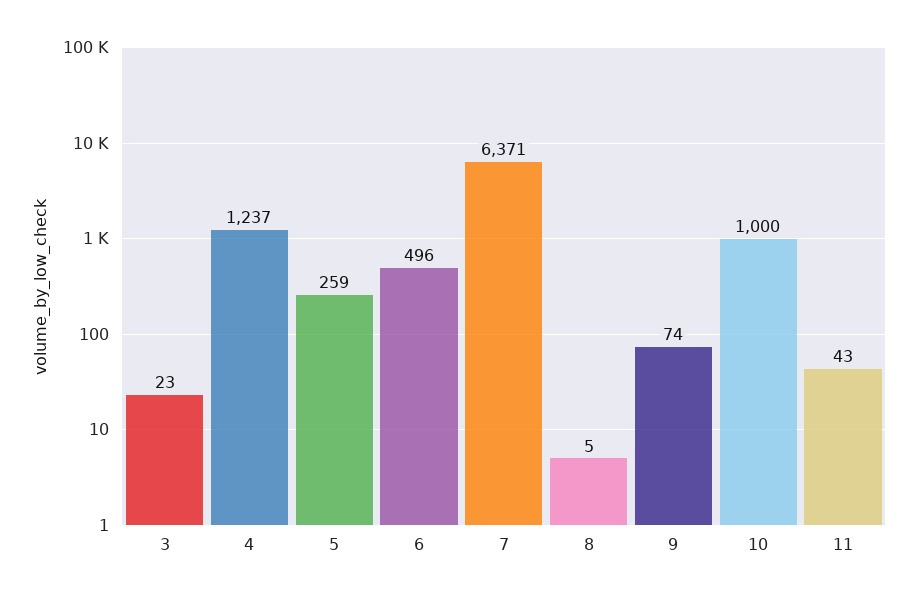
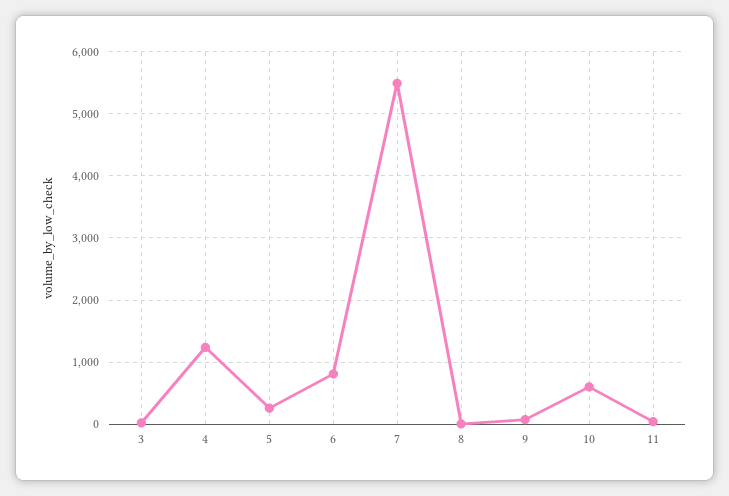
  {
    "3": 23,
    "4": 1237,
    "5": 259,
-   "6": 496,
+   "6": 800,
-   "7": 6371,
+   "7": 5500,
    "8": 5,
    "9": 74,
-   "10": 1000,
+   "10": 600,
    "11": 43
  }

